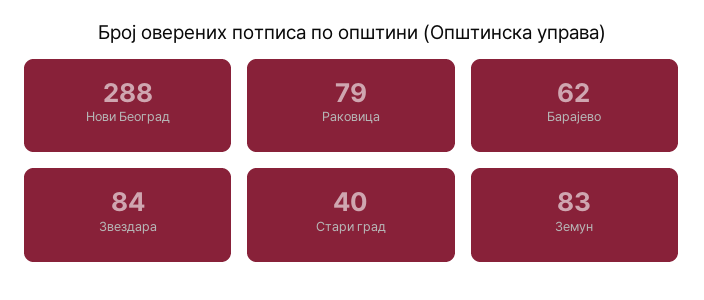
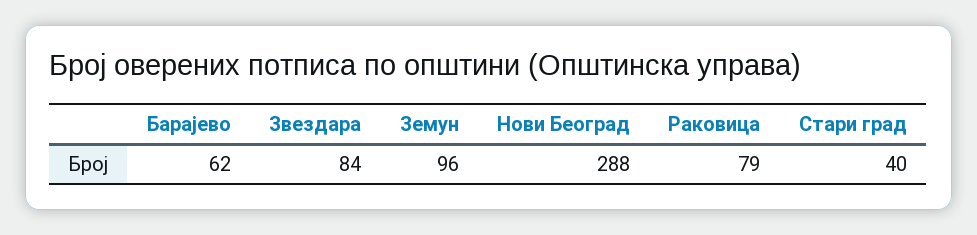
  {
    "Нови Београд": 288,
    "Раковица": 79,
    "Барајево": 62,
    "Звездара": 84,
    "Стари град": 40,
-   "Земун": 83
+   "Земун": 96
  }

